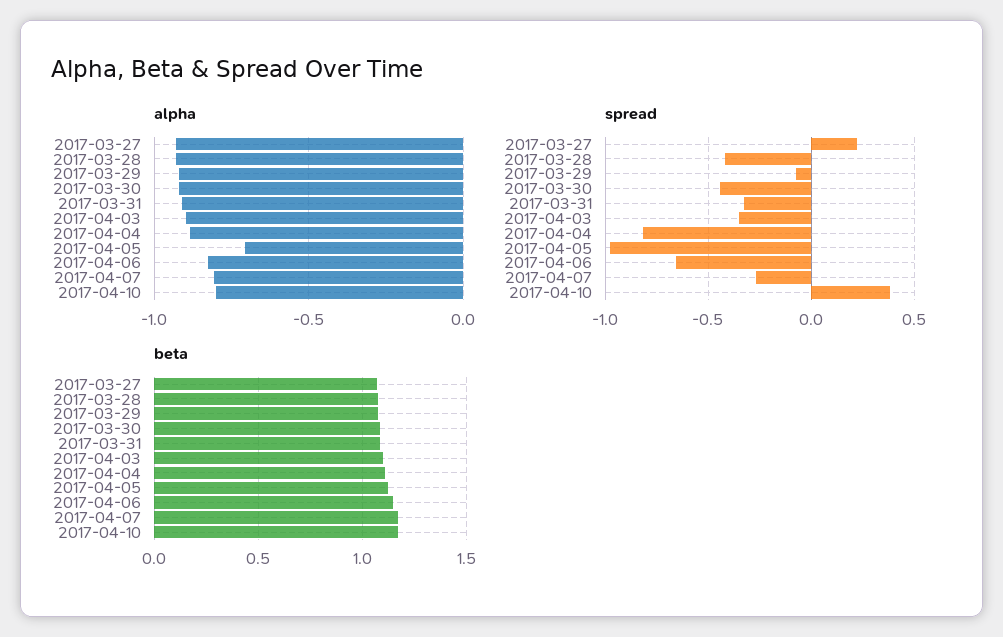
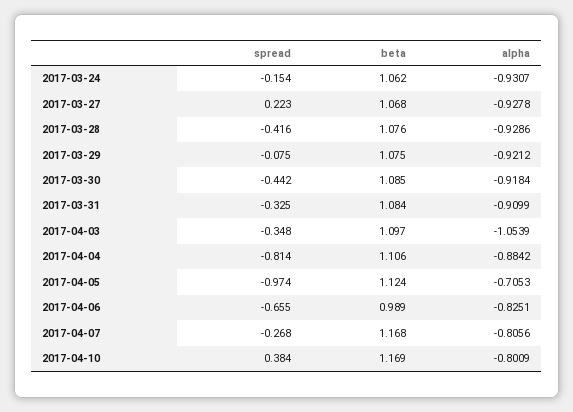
  {
    "alpha": {
      "2017-03-27": -0.9278,
      "2017-03-28": -0.9286,
      "2017-03-29": -0.9212,
      "2017-03-30": -0.9184,
      "2017-03-31": -0.9099,
-     "2017-04-03": -0.9,
+     "2017-04-03": -1.0539,
      "2017-04-04": -0.8842,
      "2017-04-05": -0.7053,
      "2017-04-06": -0.8251,
      "2017-04-07": -0.8056,
-     "2017-04-10": -0.8009
+     "2017-04-10": -0.8009,
+     "2017-03-24": -0.9307
    },
    "spread": {
      "2017-03-27": 0.223,
      "2017-03-28": -0.416,
      "2017-03-29": -0.075,
      "2017-03-30": -0.442,
      "2017-03-31": -0.325,
      "2017-04-03": -0.348,
      "2017-04-04": -0.814,
      "2017-04-05": -0.974,
      "2017-04-06": -0.655,
      "2017-04-07": -0.268,
-     "2017-04-10": 0.384
+     "2017-04-10": 0.384,
+     "2017-03-24": -0.154
    },
    "beta": {
      "2017-03-27": 1.068,
      "2017-03-28": 1.076,
      "2017-03-29": 1.075,
      "2017-03-30": 1.085,
      "2017-03-31": 1.084,
      "2017-04-03": 1.097,
      "2017-04-04": 1.106,
      "2017-04-05": 1.124,
-     "2017-04-06": 1.15,
+     "2017-04-06": 0.989,
      "2017-04-07": 1.168,
-     "2017-04-10": 1.169
+     "2017-04-10": 1.169,
+     "2017-03-24": 1.062
    }
  }

